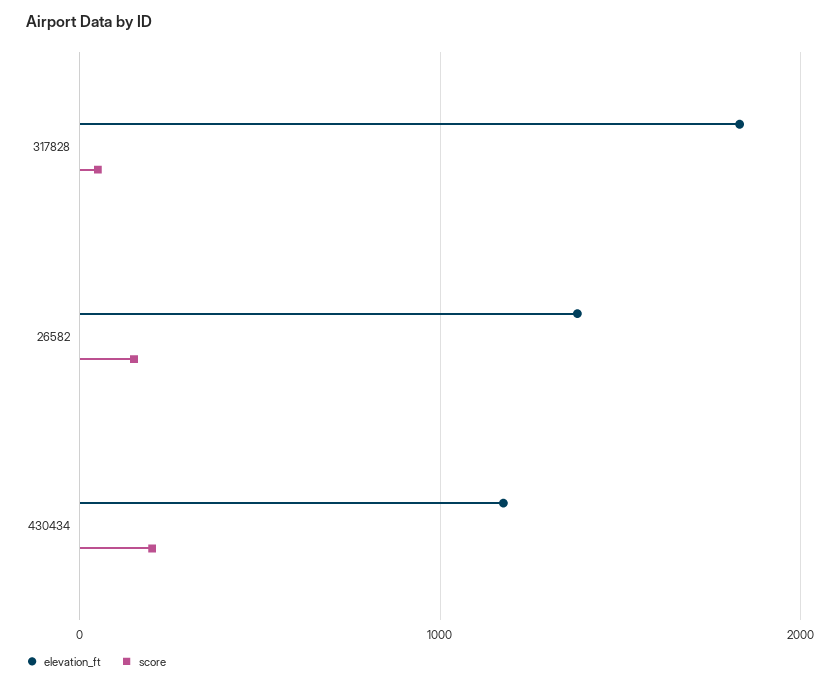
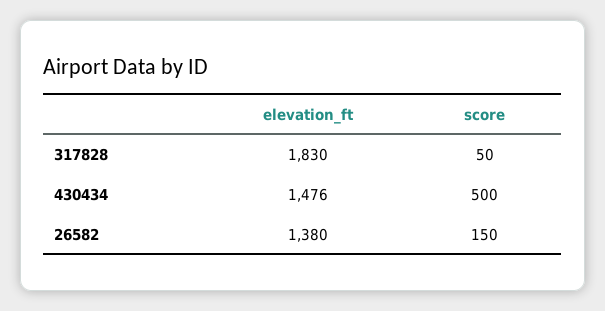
  {
    "elevation_ft": {
      "317828": 1830,
      "26582": 1380,
-     "430434": 1200
+     "430434": 1476
    },
    "score": {
      "317828": 50,
      "26582": 150,
-     "430434": 200
+     "430434": 500
    }
  }

